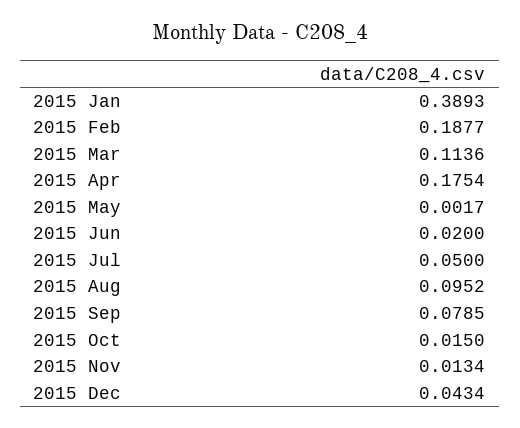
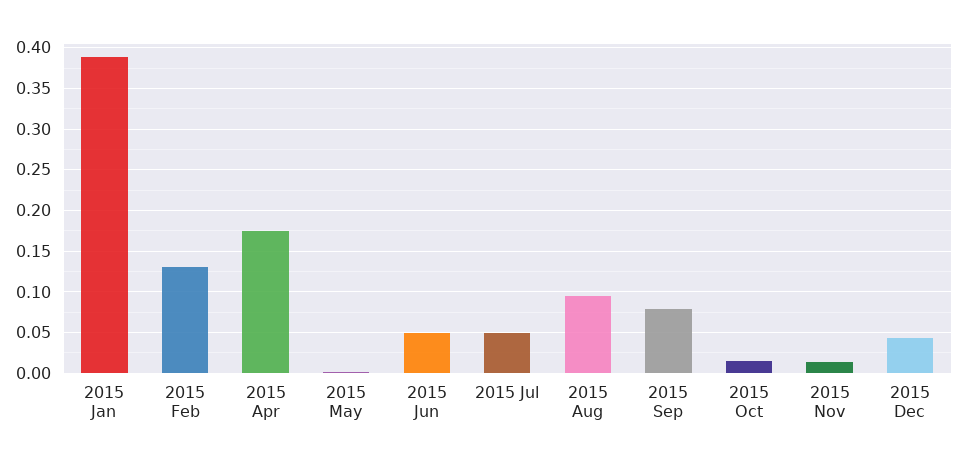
  {
    "2015 Jan": 0.3893,
-   "2015 Feb": 0.1877,
+   "2015 Feb": 0.13,
-   "2015 Mar": 0.1136,
    "2015 Apr": 0.1754,
    "2015 May": 0.0017,
-   "2015 Jun": 0.02,
+   "2015 Jun": 0.05,
    "2015 Jul": 0.05,
    "2015 Aug": 0.0952,
    "2015 Sep": 0.0785,
    "2015 Oct": 0.015,
    "2015 Nov": 0.0134,
    "2015 Dec": 0.0434
  }

